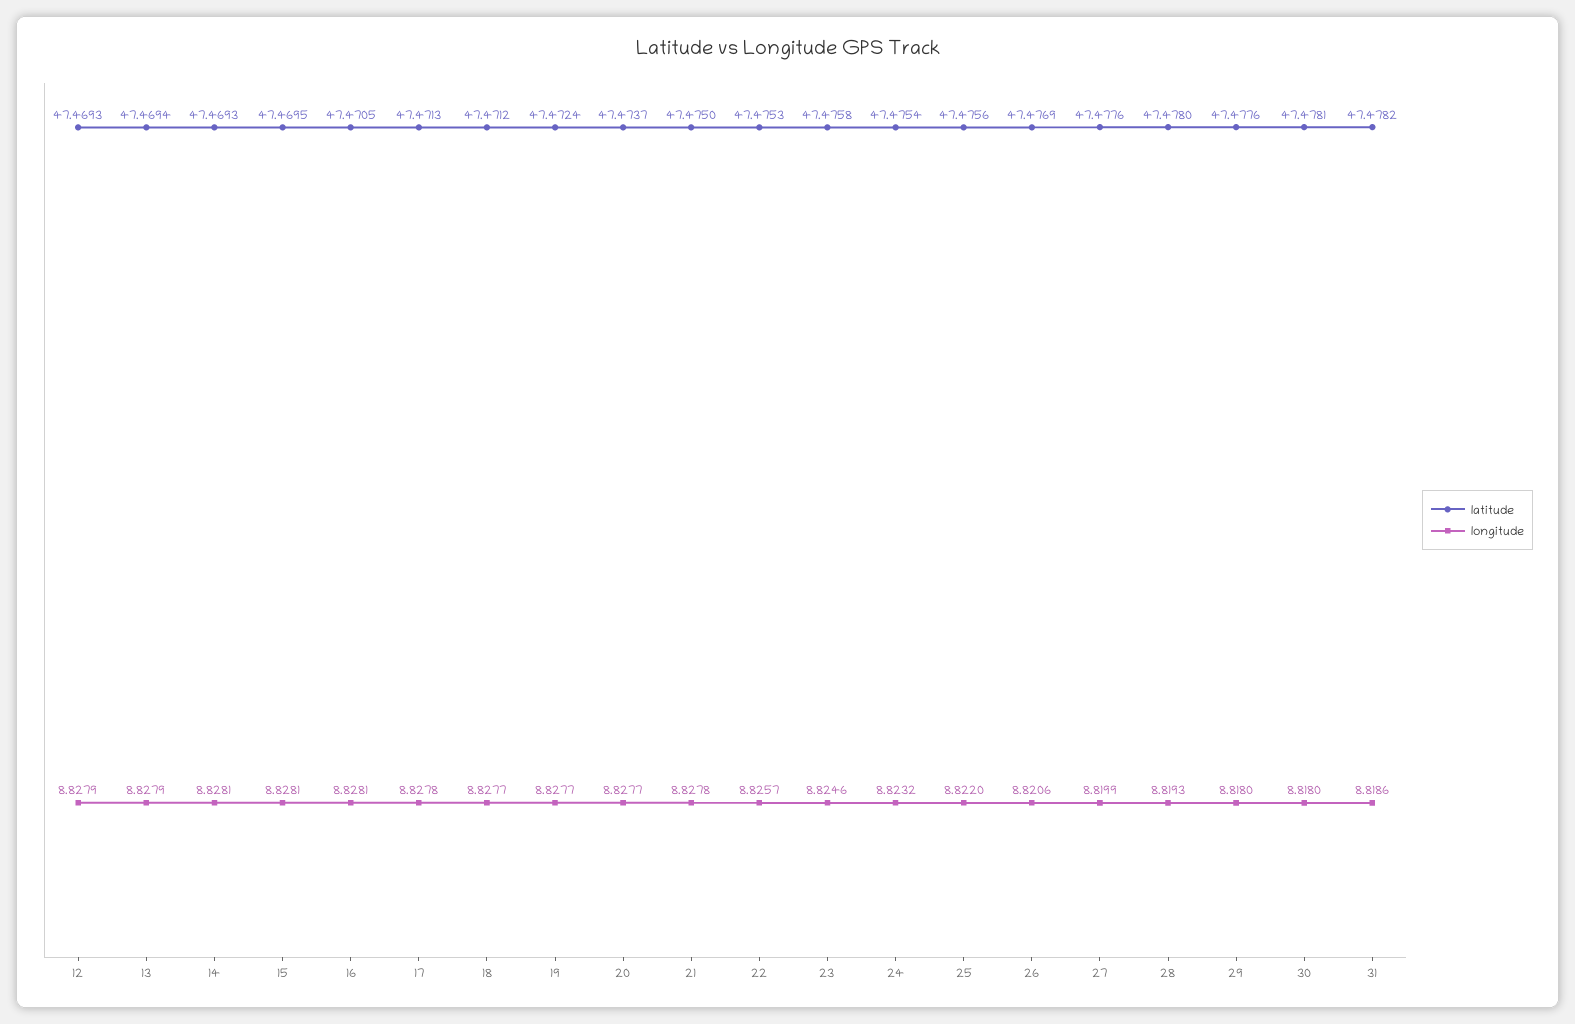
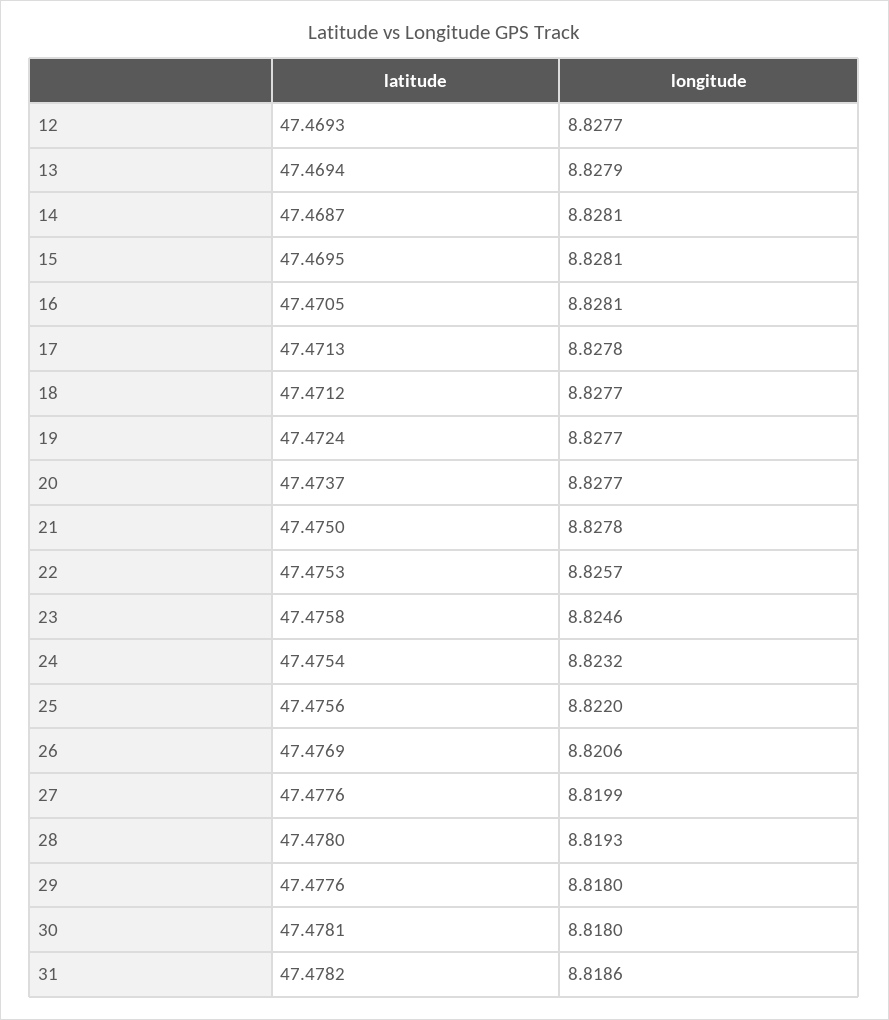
  {
    "latitude": {
      "12": 47.4693,
      "13": 47.4694,
-     "14": 47.4693,
+     "14": 47.4687,
      "15": 47.4695,
      "16": 47.4705,
      "17": 47.4713,
      "18": 47.4712,
      "19": 47.4724,
      "20": 47.4737,
      "21": 47.475,
      "22": 47.4753,
      "23": 47.4758,
      "24": 47.4754,
      "25": 47.4756,
      "26": 47.4769,
      "27": 47.4776,
      "28": 47.478,
      "29": 47.4776,
      "30": 47.4781,
      "31": 47.4782
    },
    "longitude": {
-     "12": 8.8279,
+     "12": 8.8277,
      "13": 8.8279,
      "14": 8.8281,
      "15": 8.8281,
      "16": 8.8281,
      "17": 8.8278,
      "18": 8.8277,
      "19": 8.8277,
      "20": 8.8277,
      "21": 8.8278,
      "22": 8.8257,
      "23": 8.8246,
      "24": 8.8232,
      "25": 8.822,
      "26": 8.8206,
      "27": 8.8199,
      "28": 8.8193,
      "29": 8.818,
      "30": 8.818,
      "31": 8.8186
    }
  }

